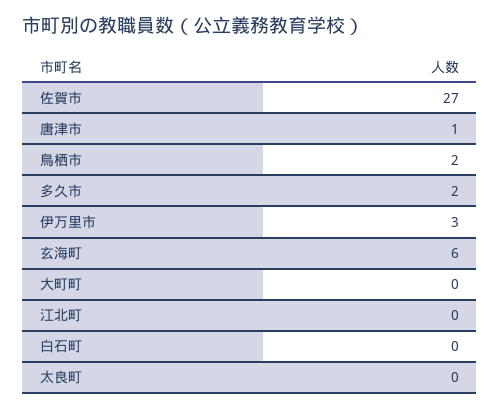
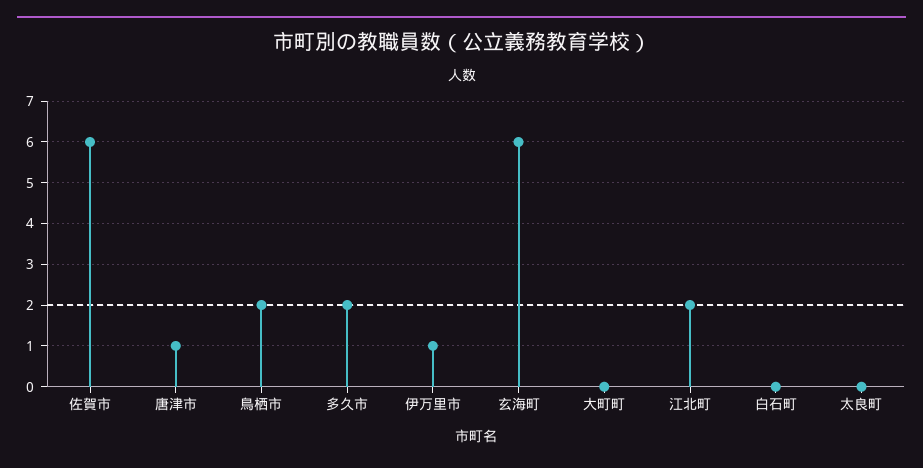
  {
-   "佐賀市": 27,
+   "佐賀市": 6,
    "唐津市": 1,
    "鳥栖市": 2,
    "多久市": 2,
-   "伊万里市": 3,
+   "伊万里市": 1,
    "玄海町": 6,
    "大町町": 0,
-   "江北町": 0,
+   "江北町": 2,
    "白石町": 0,
    "太良町": 0
  }

